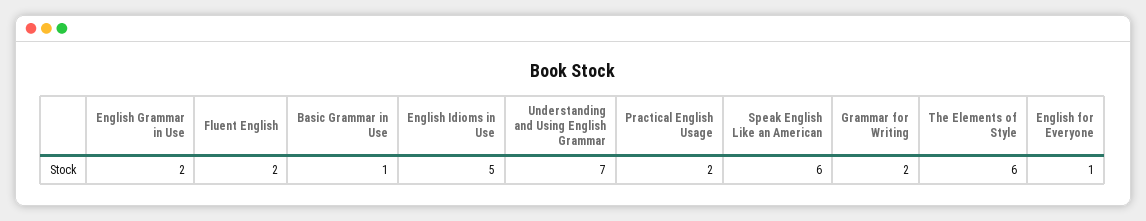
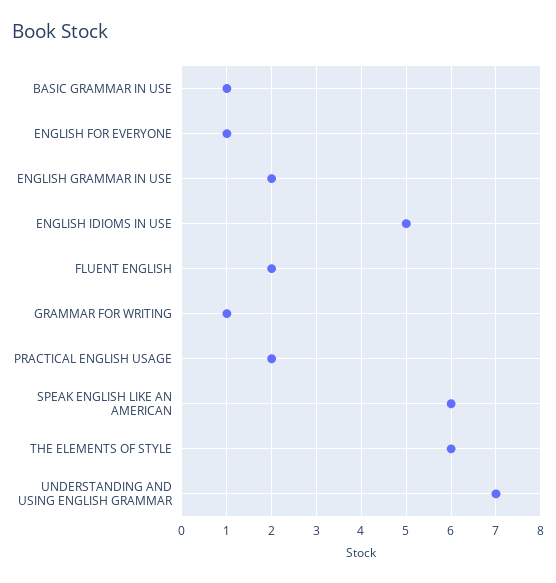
  {
    "English Grammar in Use": 2,
    "Fluent English": 2,
    "Basic Grammar in Use": 1,
    "English Idioms in Use": 5,
    "Understanding and Using English Grammar": 7,
    "Practical English Usage": 2,
    "Speak English Like an American": 6,
-   "Grammar for Writing": 2,
+   "Grammar for Writing": 1,
    "The Elements of Style": 6,
    "English for Everyone": 1
  }

